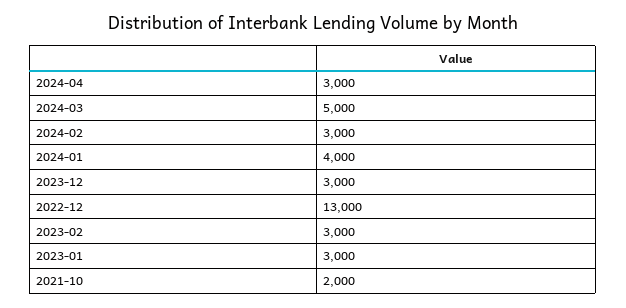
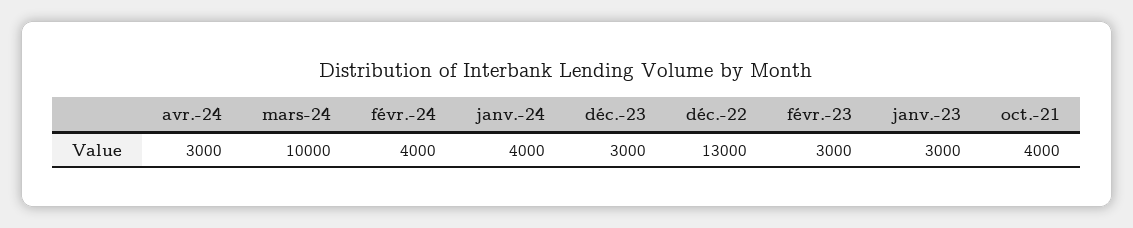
  {
    "2024-04": 3000,
-   "2024-03": 5000,
+   "2024-03": 10000,
-   "2024-02": 3000,
+   "2024-02": 4000,
    "2024-01": 4000,
    "2023-12": 3000,
    "2022-12": 13000,
    "2023-02": 3000,
    "2023-01": 3000,
-   "2021-10": 2000
+   "2021-10": 4000
  }

